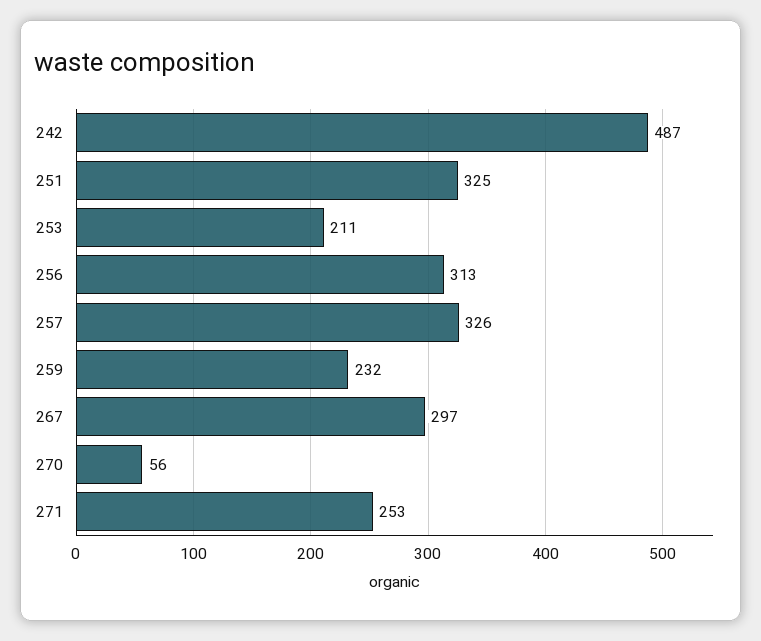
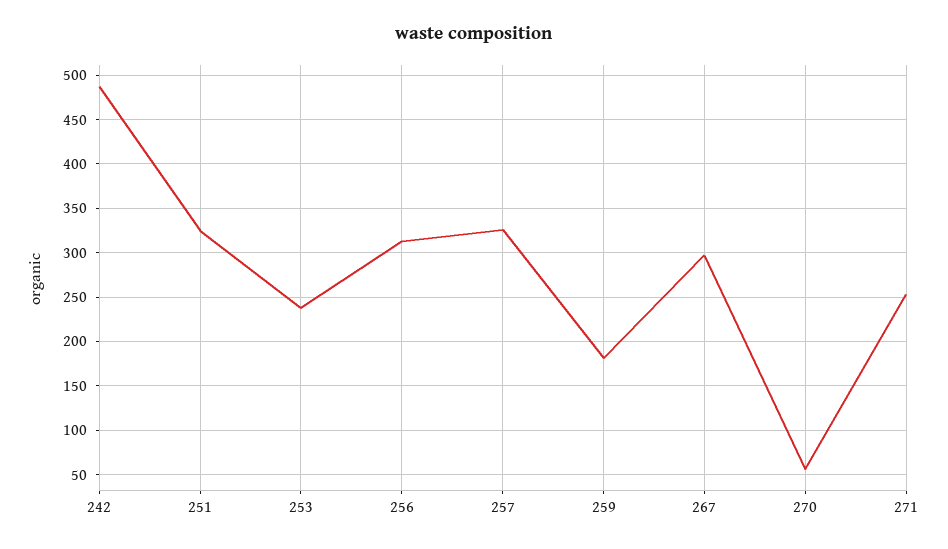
  {
    "242": 487,
    "251": 325,
-   "253": 211,
+   "253": 240,
    "256": 313,
    "257": 326,
-   "259": 232,
+   "259": 180,
    "267": 297,
    "270": 56,
    "271": 253
  }

